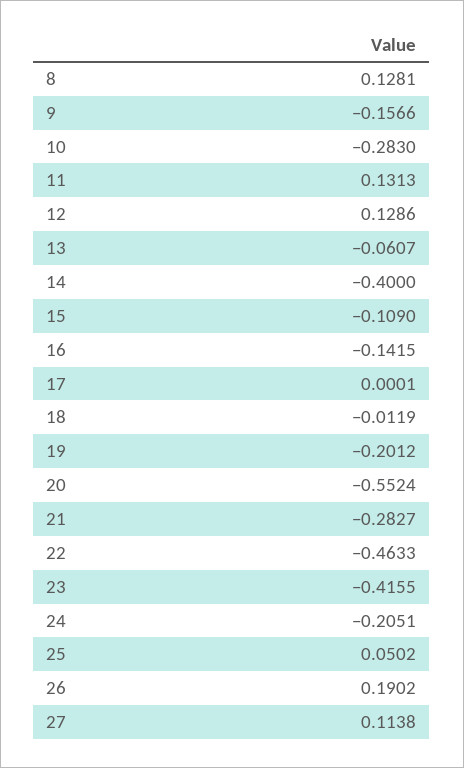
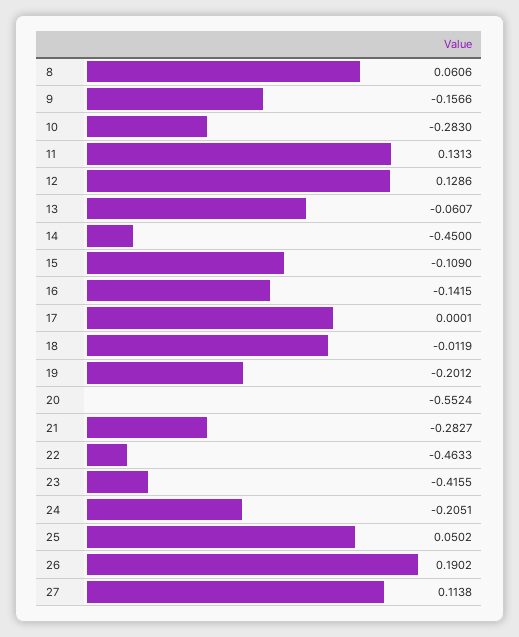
  {
-   "8": 0.1281,
+   "8": 0.0606,
    "9": -0.1566,
    "10": -0.283,
    "11": 0.1313,
    "12": 0.1286,
    "13": -0.0607,
-   "14": -0.4,
+   "14": -0.45,
    "15": -0.109,
    "16": -0.1415,
    "17": 0.0001,
    "18": -0.0119,
    "19": -0.2012,
    "20": -0.5524,
    "21": -0.2827,
    "22": -0.4633,
    "23": -0.4155,
    "24": -0.2051,
    "25": 0.0502,
    "26": 0.1902,
    "27": 0.1138
  }

